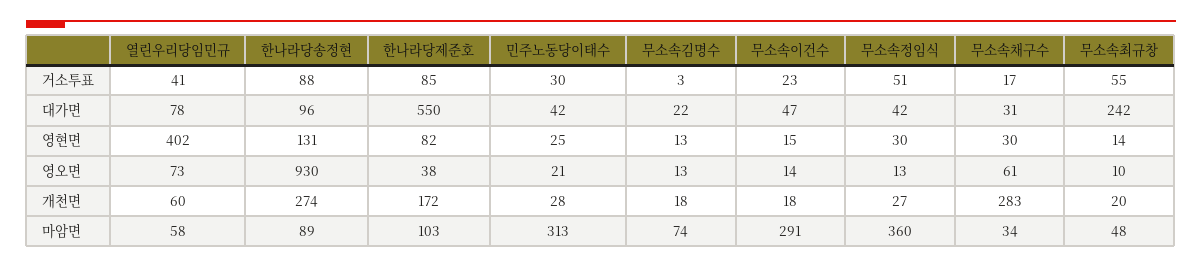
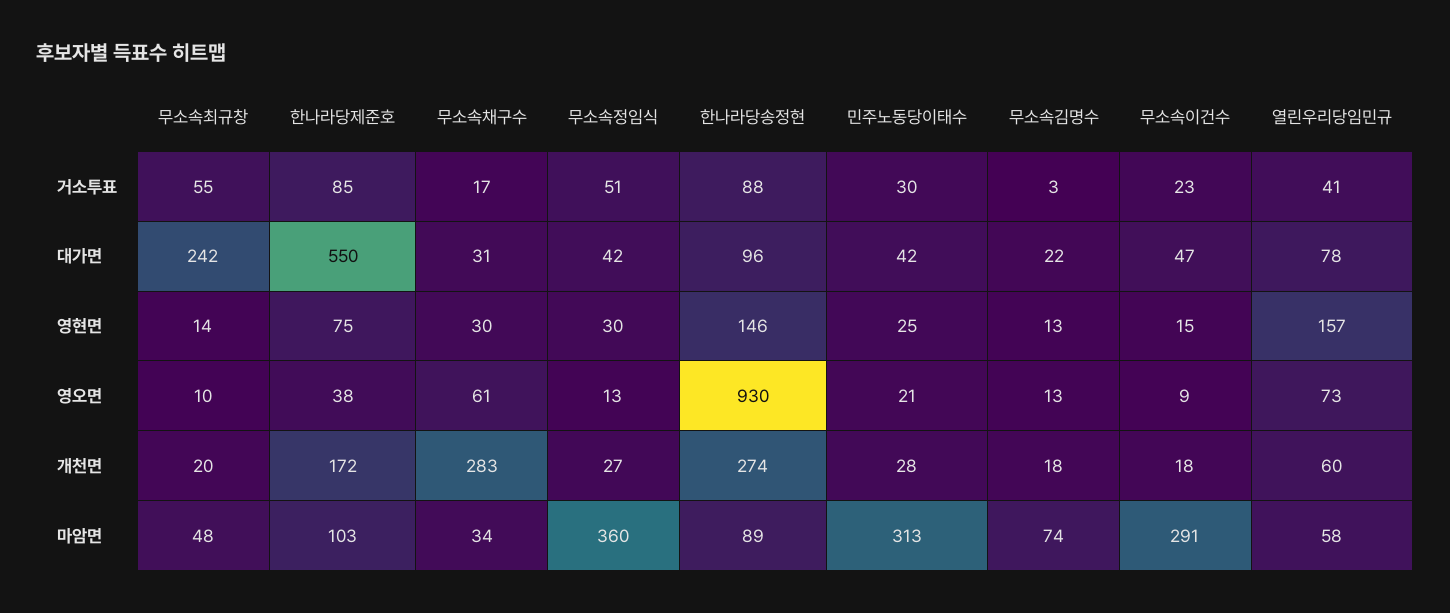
  {
    "열린우리당임민규": {
      "거소투표": 41,
      "대가면": 78,
-     "영현면": 402,
+     "영현면": 157,
      "영오면": 73,
      "개천면": 60,
      "마암면": 58
    },
    "한나라당송정현": {
      "거소투표": 88,
      "대가면": 96,
-     "영현면": 131,
+     "영현면": 146,
      "영오면": 930,
      "개천면": 274,
      "마암면": 89
    },
    "한나라당제준호": {
      "거소투표": 85,
      "대가면": 550,
-     "영현면": 82,
+     "영현면": 75,
      "영오면": 38,
      "개천면": 172,
      "마암면": 103
    },
    "민주노동당이태수": {
      "거소투표": 30,
      "대가면": 42,
      "영현면": 25,
      "영오면": 21,
      "개천면": 28,
      "마암면": 313
    },
    "무소속김명수": {
      "거소투표": 3,
      "대가면": 22,
      "영현면": 13,
      "영오면": 13,
      "개천면": 18,
      "마암면": 74
    },
    "무소속이건수": {
      "거소투표": 23,
      "대가면": 47,
      "영현면": 15,
-     "영오면": 14,
+     "영오면": 9,
      "개천면": 18,
      "마암면": 291
    },
    "무소속정임식": {
      "거소투표": 51,
      "대가면": 42,
      "영현면": 30,
      "영오면": 13,
      "개천면": 27,
      "마암면": 360
    },
    "무소속채구수": {
      "거소투표": 17,
      "대가면": 31,
      "영현면": 30,
      "영오면": 61,
      "개천면": 283,
      "마암면": 34
    },
    "무소속최규창": {
      "거소투표": 55,
      "대가면": 242,
      "영현면": 14,
      "영오면": 10,
      "개천면": 20,
      "마암면": 48
    }
  }

